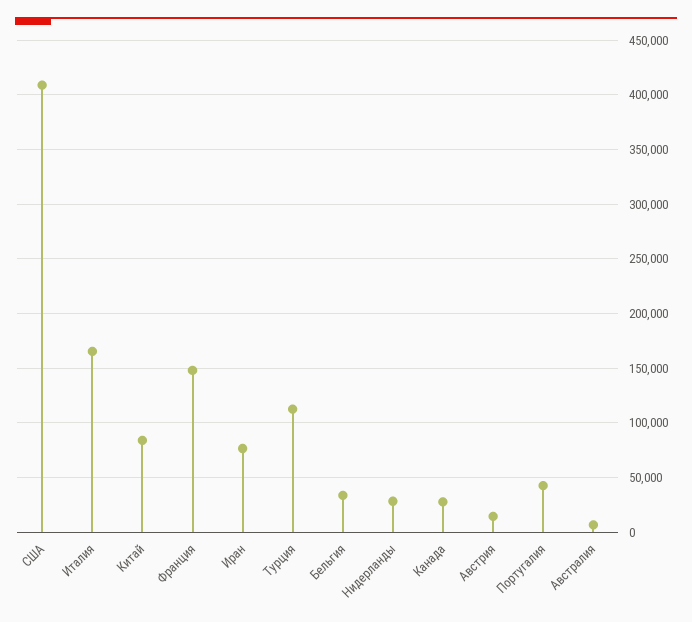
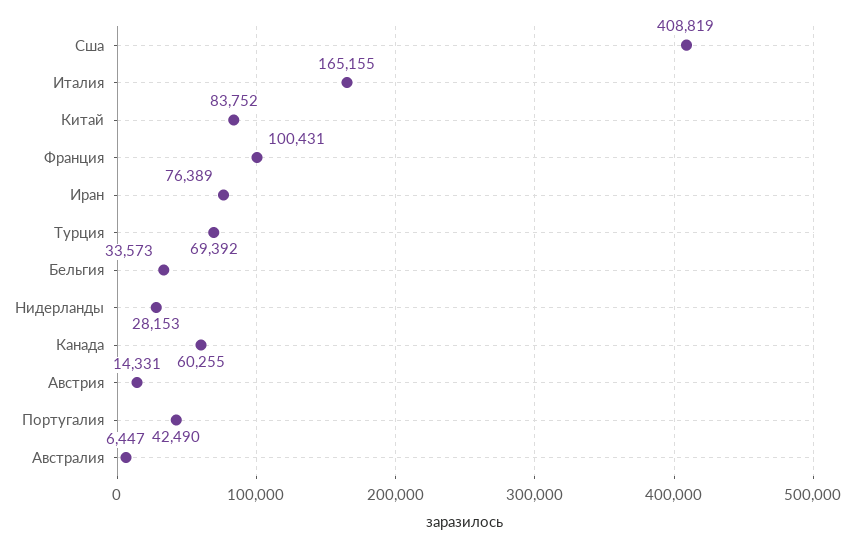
  {
    "США": 408819,
    "Италия": 165155,
    "Китай": 83752,
-   "Франция": 150000,
+   "Франция": 100431,
    "Иран": 76389,
-   "Турция": 110000,
+   "Турция": 69392,
    "Бельгия": 33573,
    "Нидерланды": 28153,
-   "Канада": 30000,
+   "Канада": 60255,
    "Австрия": 14331,
    "Португалия": 42490,
    "Австралия": 6447
  }

